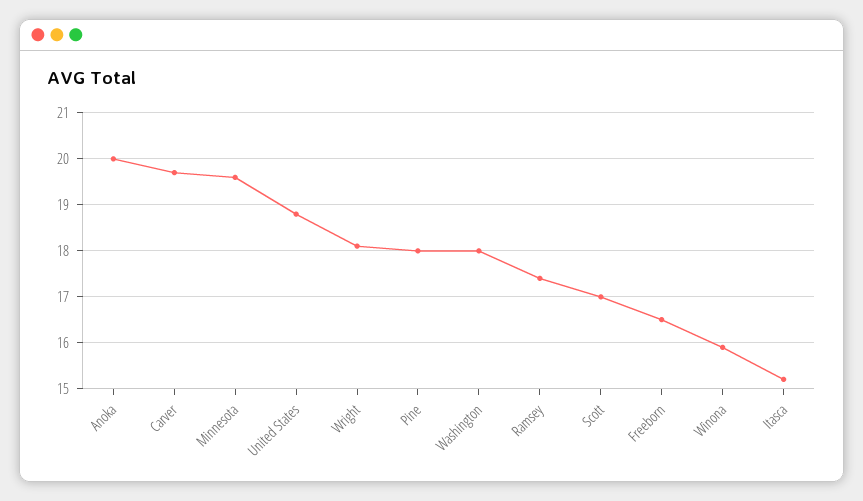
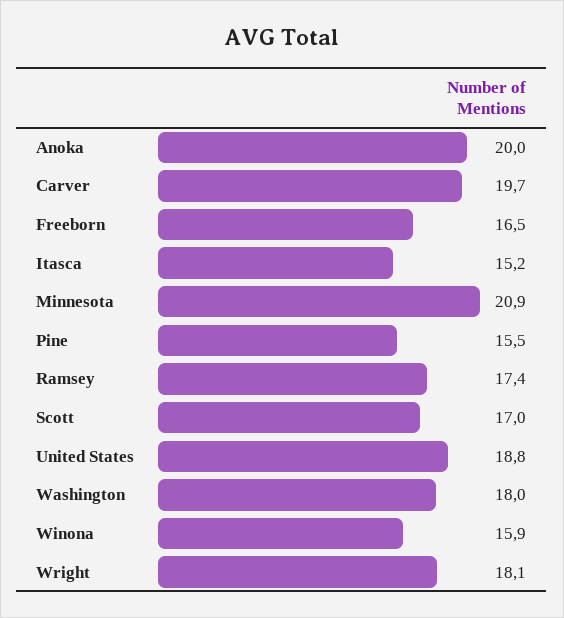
  {
    "Anoka": 20,
    "Carver": 19.7,
-   "Minnesota": 19.5,
+   "Minnesota": 20.9,
    "United States": 18.8,
    "Wright": 18.1,
-   "Pine": 18,
+   "Pine": 15.5,
    "Washington": 18,
    "Ramsey": 17.4,
    "Scott": 17,
    "Freeborn": 16.5,
    "Winona": 15.9,
    "Itasca": 15.2
  }

